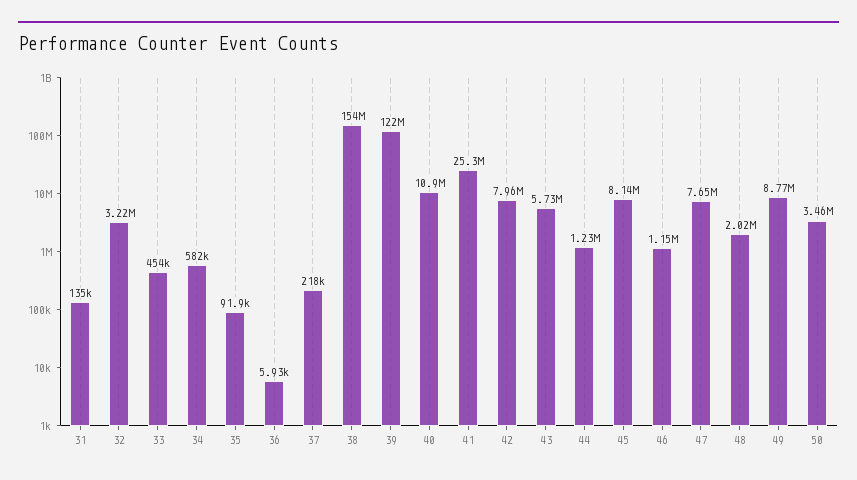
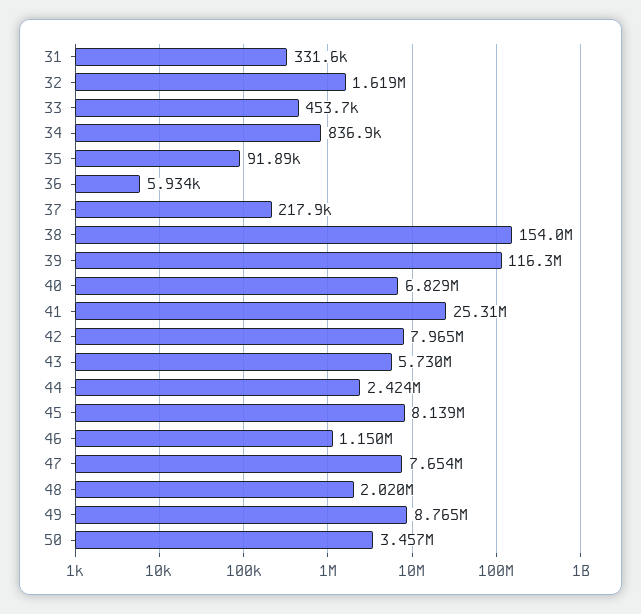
  {
-   "31": 135000,
+   "31": 331600,
-   "32": 3220000,
+   "32": 1619000,
    "33": 453700,
-   "34": 582000,
+   "34": 836900,
    "35": 91890,
    "36": 5934,
    "37": 217900,
    "38": 154000000,
-   "39": 122000000,
+   "39": 116300000,
-   "40": 10900000,
+   "40": 6829000,
    "41": 25310000,
    "42": 7965000,
    "43": 5730000,
-   "44": 1230000,
+   "44": 2424000,
    "45": 8139000,
    "46": 1150000,
    "47": 7654000,
    "48": 2020000,
    "49": 8765000,
    "50": 3457000
  }

